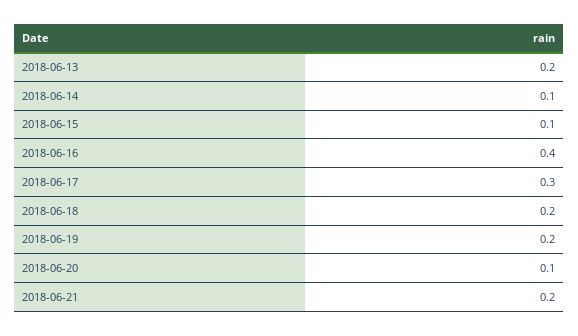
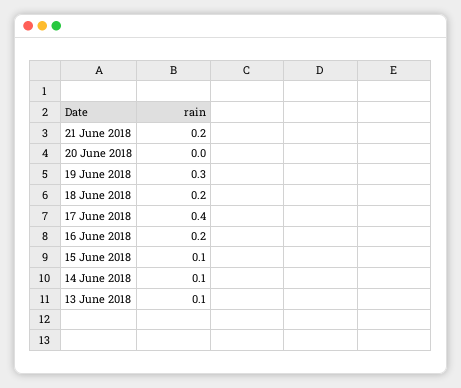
  {
-   "2018-06-13": 0.2,
+   "2018-06-13": 0.1,
    "2018-06-14": 0.1,
    "2018-06-15": 0.1,
-   "2018-06-16": 0.4,
+   "2018-06-16": 0.2,
-   "2018-06-17": 0.3,
+   "2018-06-17": 0.4,
    "2018-06-18": 0.2,
-   "2018-06-19": 0.2,
+   "2018-06-19": 0.3,
-   "2018-06-20": 0.1,
+   "2018-06-20": 0,
    "2018-06-21": 0.2
  }

